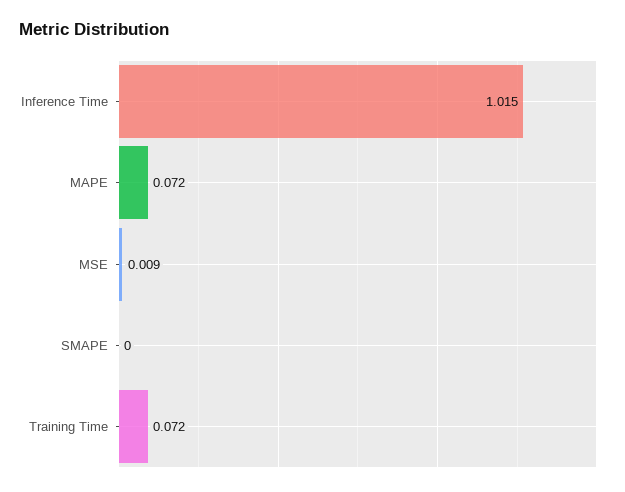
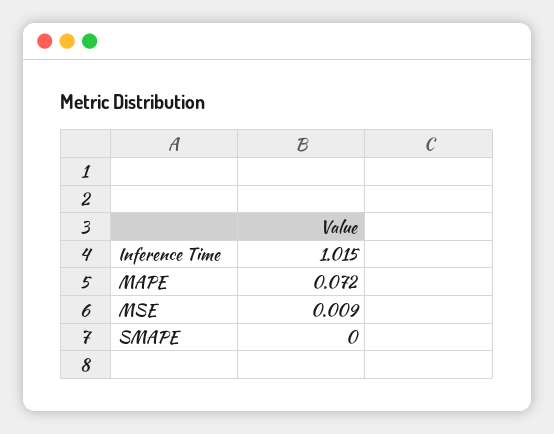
  {
    "Inference Time": 1.015,
    "MAPE": 0.072,
    "MSE": 0.009,
-   "SMAPE": 0,
+   "SMAPE": 0
-   "Training Time": 0.072
  }

